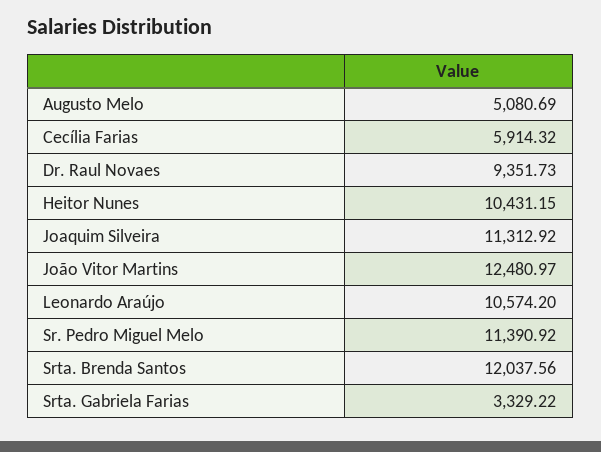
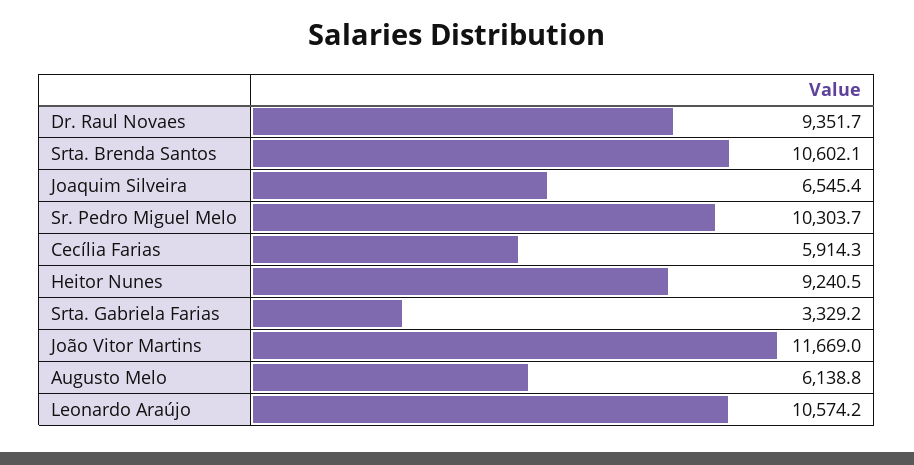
  {
-   "Augusto Melo": 5080.69,
+   "Augusto Melo": 6138.8,
    "Cecília Farias": 5914.32,
    "Dr. Raul Novaes": 9351.73,
-   "Heitor Nunes": 10431.15,
+   "Heitor Nunes": 9240.5,
-   "Joaquim Silveira": 11312.92,
+   "Joaquim Silveira": 6545.4,
-   "João Vitor Martins": 12480.97,
+   "João Vitor Martins": 11669,
    "Leonardo Araújo": 10574.2,
-   "Sr. Pedro Miguel Melo": 11390.92,
+   "Sr. Pedro Miguel Melo": 10303.7,
-   "Srta. Brenda Santos": 12037.56,
+   "Srta. Brenda Santos": 10602.1,
    "Srta. Gabriela Farias": 3329.22
  }

